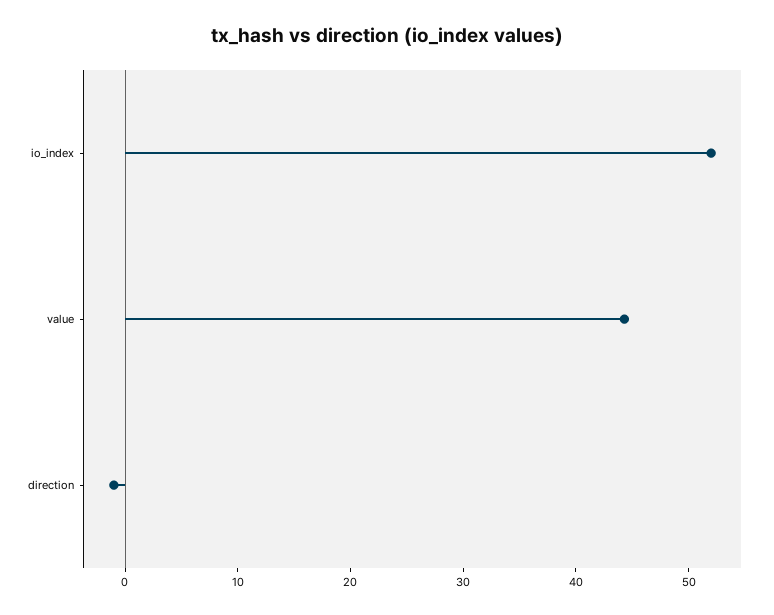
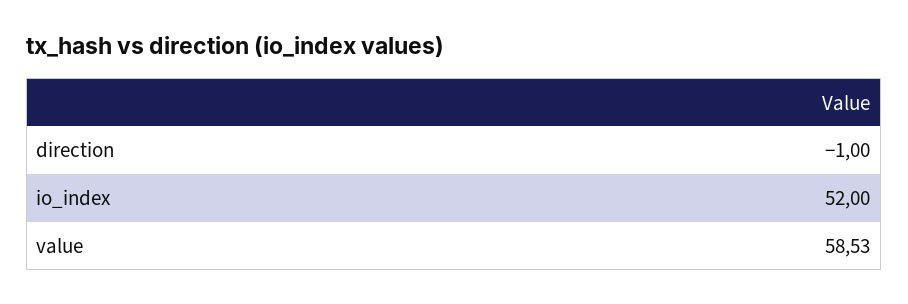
  {
    "io_index": 52,
-   "value": 44,
+   "value": 58.53,
    "direction": -1
  }

